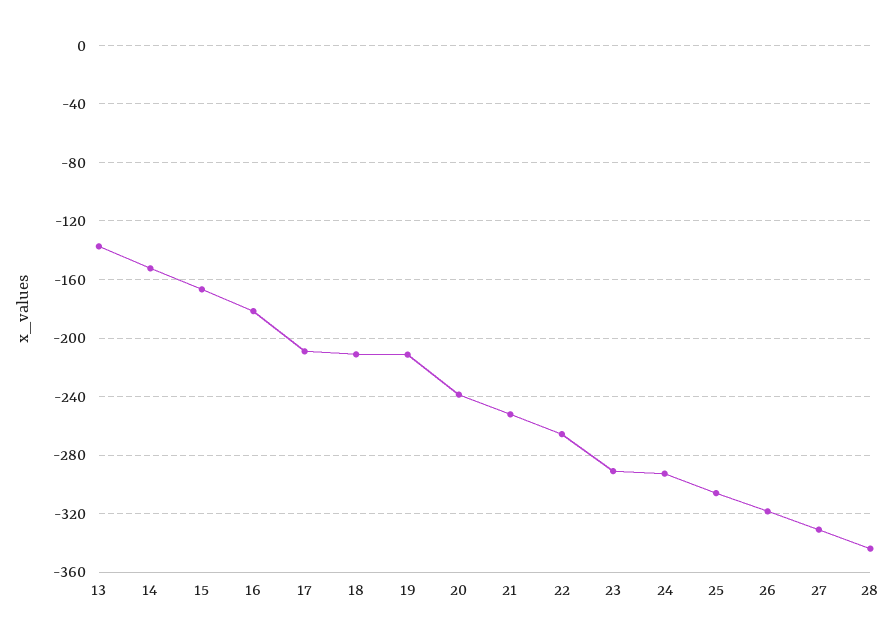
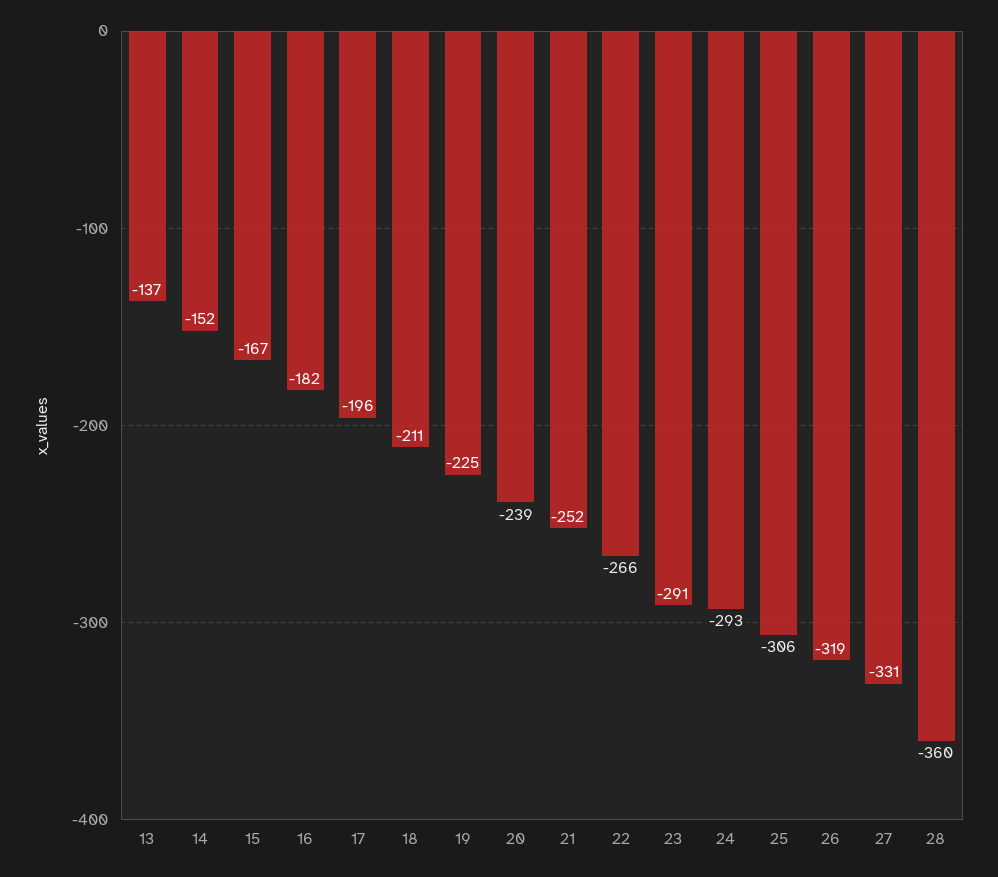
  {
    "13": -137,
    "14": -152,
    "15": -167,
    "16": -182,
-   "17": -210,
+   "17": -196,
    "18": -211,
-   "19": -210,
+   "19": -225,
    "20": -239,
    "21": -252,
    "22": -266,
    "23": -291,
    "24": -293,
    "25": -306,
    "26": -319,
    "27": -331,
-   "28": -345
+   "28": -360
  }

